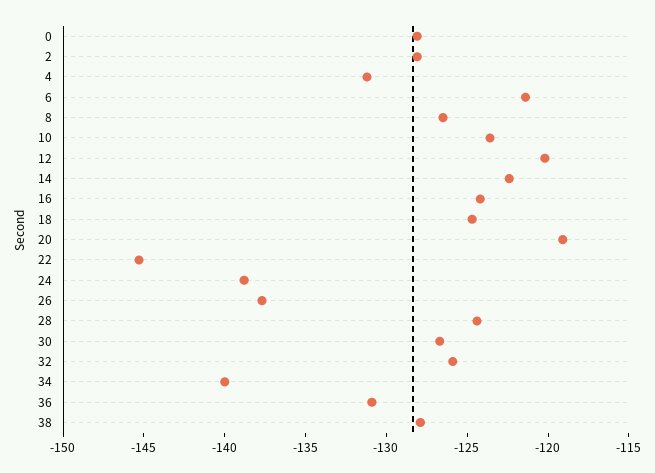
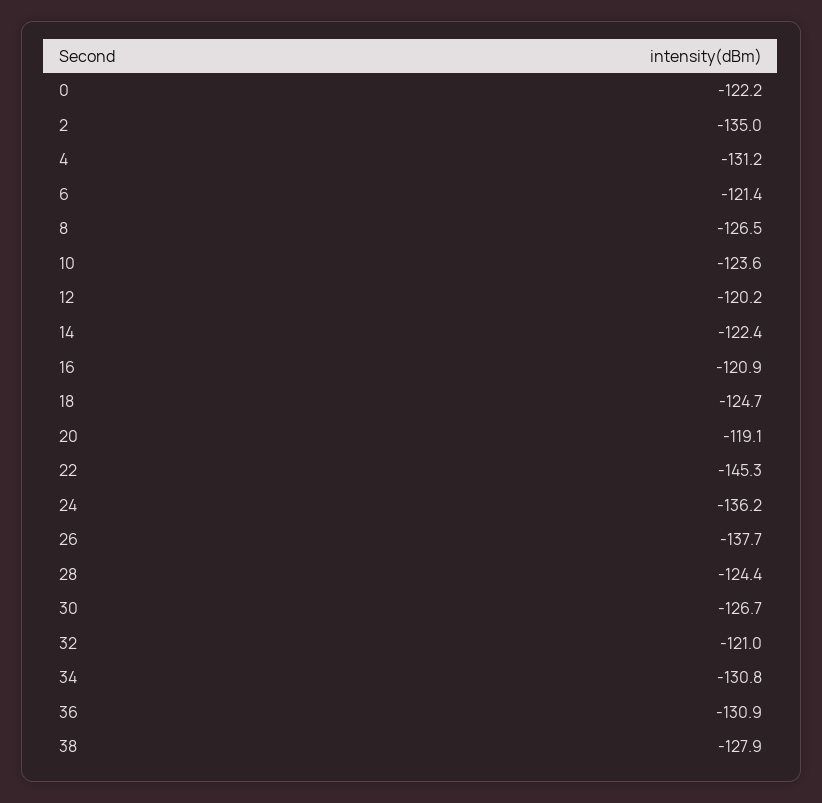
  {
-   "0": -128,
+   "0": -122.2,
-   "2": -128,
+   "2": -135,
    "4": -131.2,
    "6": -121.4,
    "8": -126.5,
    "10": -123.6,
    "12": -120.2,
    "14": -122.4,
-   "16": -124,
+   "16": -120.9,
    "18": -124.7,
    "20": -119.1,
    "22": -145.3,
-   "24": -139,
+   "24": -136.2,
    "26": -137.7,
    "28": -124.4,
    "30": -126.7,
-   "32": -126,
+   "32": -121,
-   "34": -140,
+   "34": -130.8,
    "36": -130.9,
    "38": -127.9
  }

